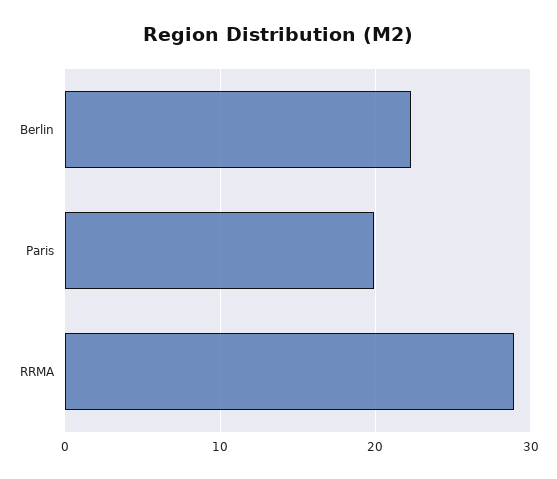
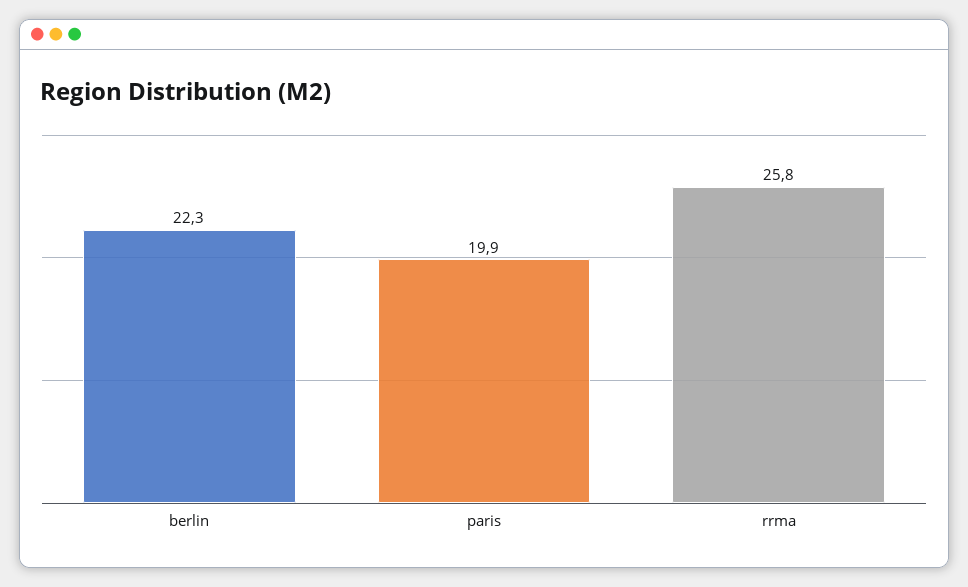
  {
    "Berlin": 22.3,
    "Paris": 19.9,
-   "RRMA": 29
+   "RRMA": 25.8
  }

